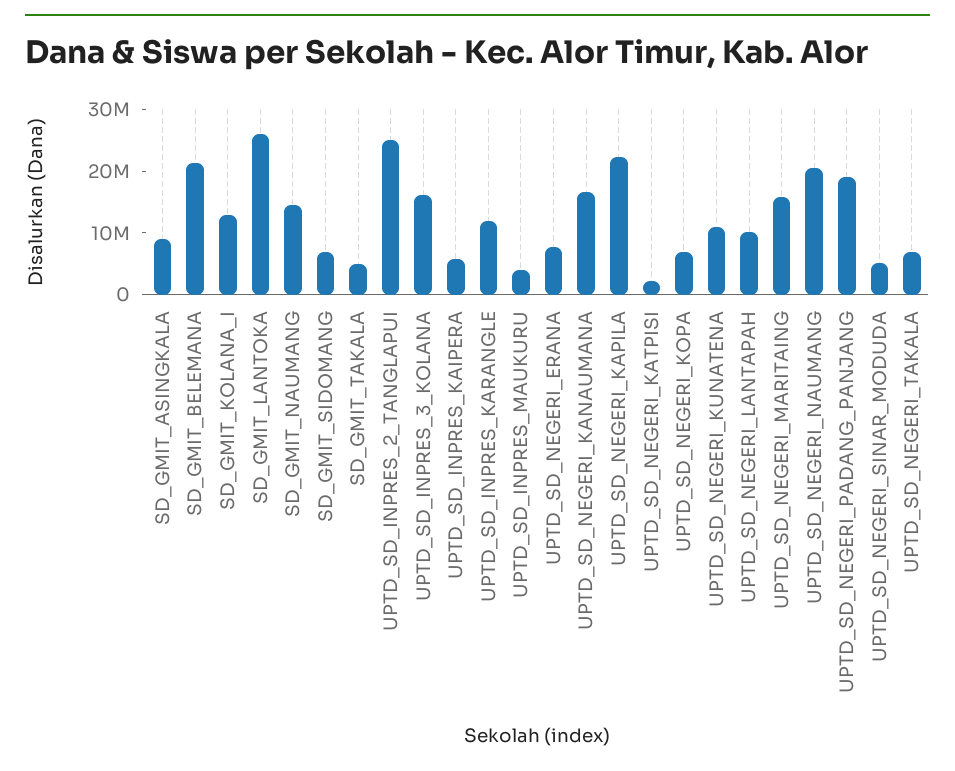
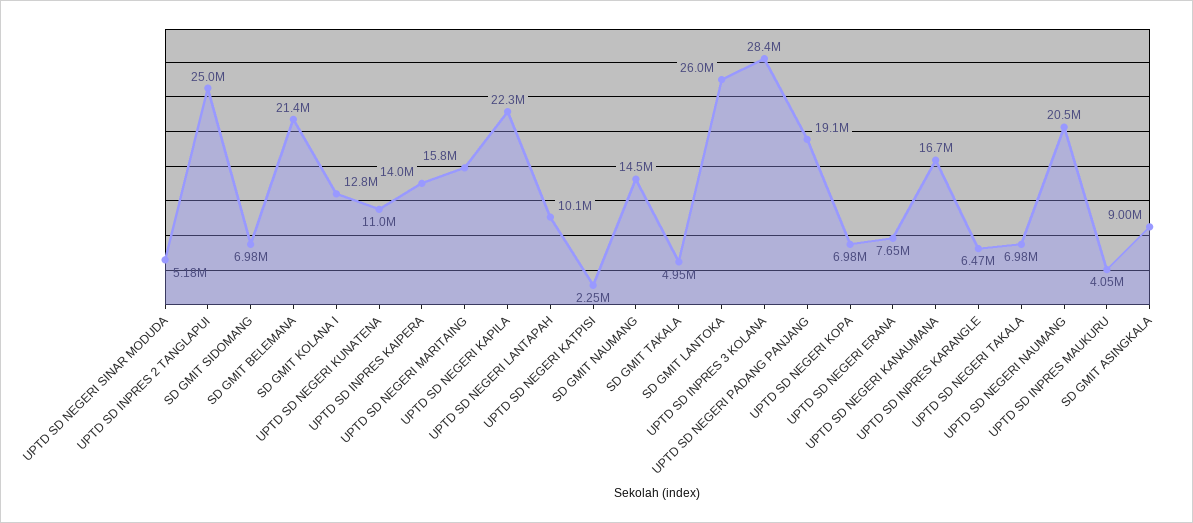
  {
    "SD_GMIT_ASINGKALA": 9000000,
    "SD_GMIT_BELEMANA": 21400000,
    "SD_GMIT_KOLANA_I": 12800000,
    "SD_GMIT_LANTOKA": 26000000,
    "SD_GMIT_NAUMANG": 14500000,
    "SD_GMIT_SIDOMANG": 6980000,
    "SD_GMIT_TAKALA": 4950000,
    "UPTD_SD_INPRES_2_TANGLAPUI": 25000000,
-   "UPTD_SD_INPRES_3_KOLANA": 16000000,
+   "UPTD_SD_INPRES_3_KOLANA": 28400000,
-   "UPTD_SD_INPRES_KAIPERA": 6000000,
+   "UPTD_SD_INPRES_KAIPERA": 14000000,
-   "UPTD_SD_INPRES_KARANGLE": 12000000,
+   "UPTD_SD_INPRES_KARANGLE": 6470000,
    "UPTD_SD_INPRES_MAUKURU": 4050000,
    "UPTD_SD_NEGERI_ERANA": 7650000,
    "UPTD_SD_NEGERI_KANAUMANA": 16700000,
    "UPTD_SD_NEGERI_KAPILA": 22300000,
    "UPTD_SD_NEGERI_KATPISI": 2250000,
    "UPTD_SD_NEGERI_KOPA": 6980000,
    "UPTD_SD_NEGERI_KUNATENA": 11000000,
    "UPTD_SD_NEGERI_LANTAPAH": 10100000,
    "UPTD_SD_NEGERI_MARITAING": 15800000,
    "UPTD_SD_NEGERI_NAUMANG": 20500000,
    "UPTD_SD_NEGERI_PADANG_PANJANG": 19100000,
    "UPTD_SD_NEGERI_SINAR_MODUDA": 5180000,
    "UPTD_SD_NEGERI_TAKALA": 6980000
  }

